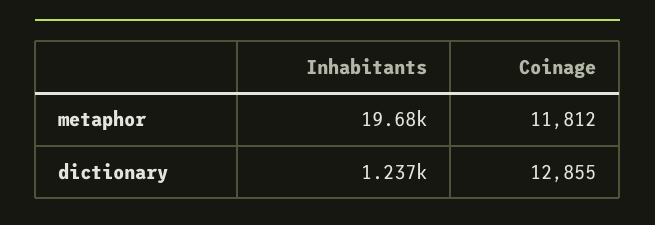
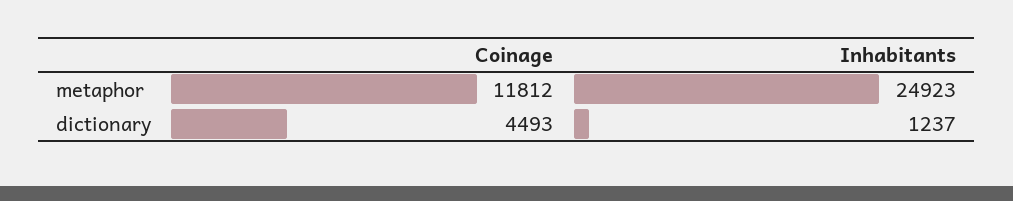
  {
    "Inhabitants": {
-     "metaphor": 19680,
+     "metaphor": 24923,
      "dictionary": 1237
    },
    "Coinage": {
      "metaphor": 11812,
-     "dictionary": 12855
+     "dictionary": 4493
    }
  }

